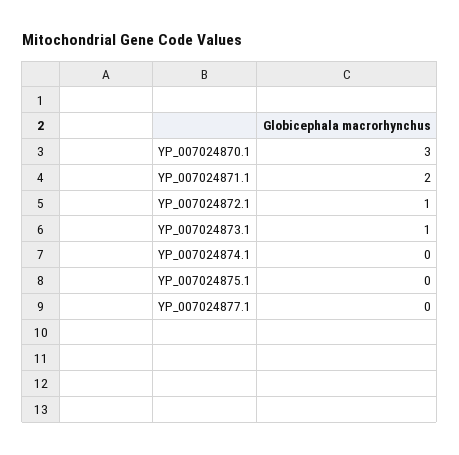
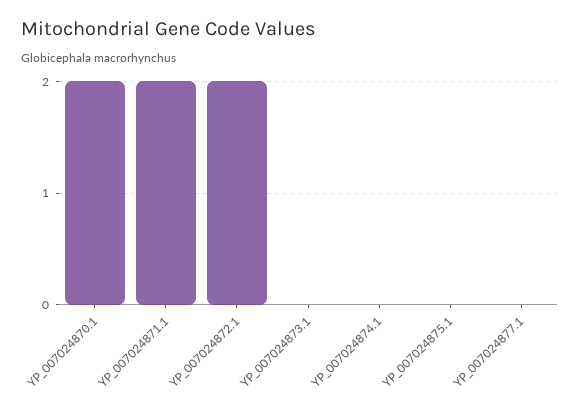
  {
-   "YP_007024870.1": 3,
+   "YP_007024870.1": 2,
    "YP_007024871.1": 2,
-   "YP_007024872.1": 1,
+   "YP_007024872.1": 2,
-   "YP_007024873.1": 1,
+   "YP_007024873.1": 0,
    "YP_007024874.1": 0,
    "YP_007024875.1": 0,
    "YP_007024877.1": 0
  }

